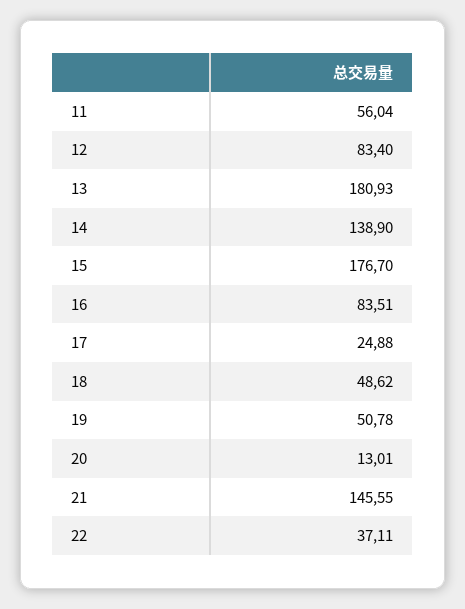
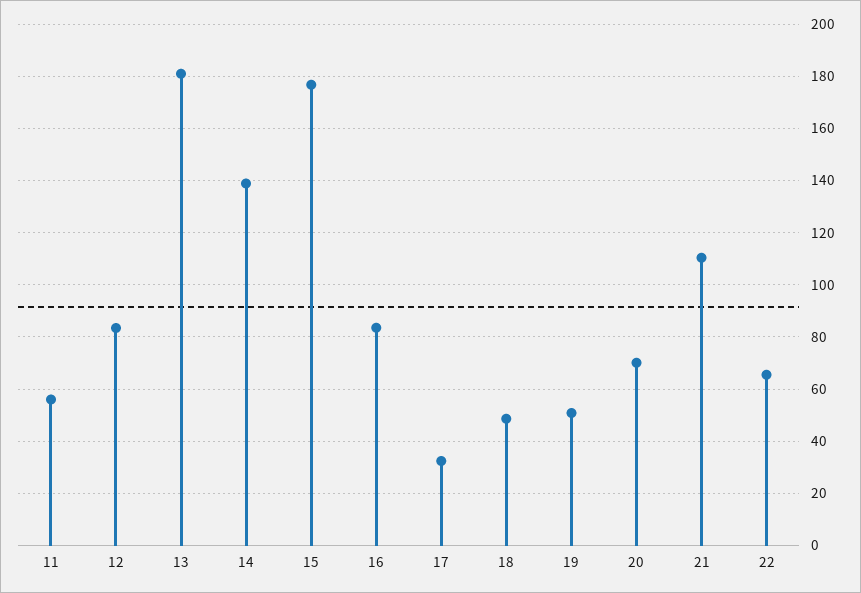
  {
    "11": 56.04,
    "12": 83.4,
    "13": 180.93,
    "14": 138.9,
    "15": 176.7,
    "16": 83.51,
-   "17": 24.88,
+   "17": 32.5,
    "18": 48.62,
    "19": 50.78,
-   "20": 13.01,
+   "20": 70,
-   "21": 145.55,
+   "21": 110,
-   "22": 37.11
+   "22": 65
  }

